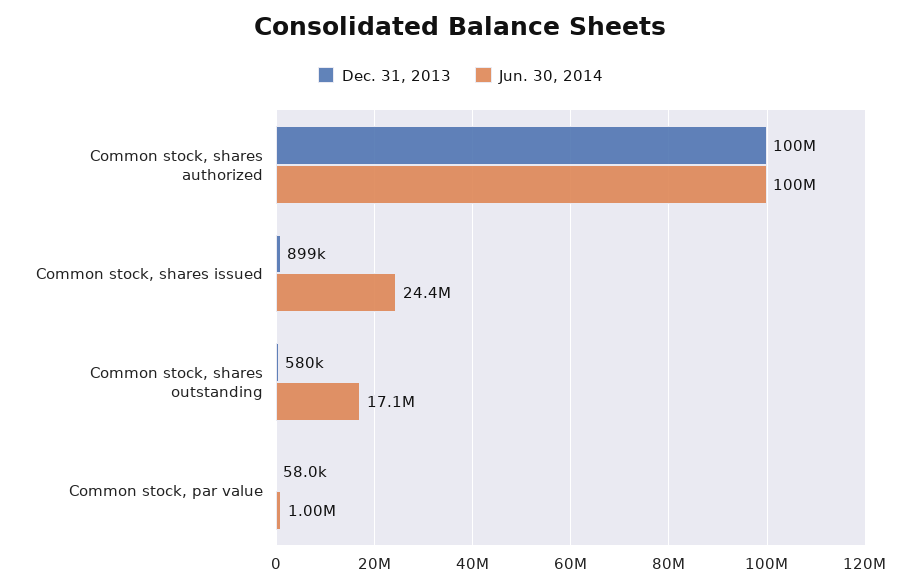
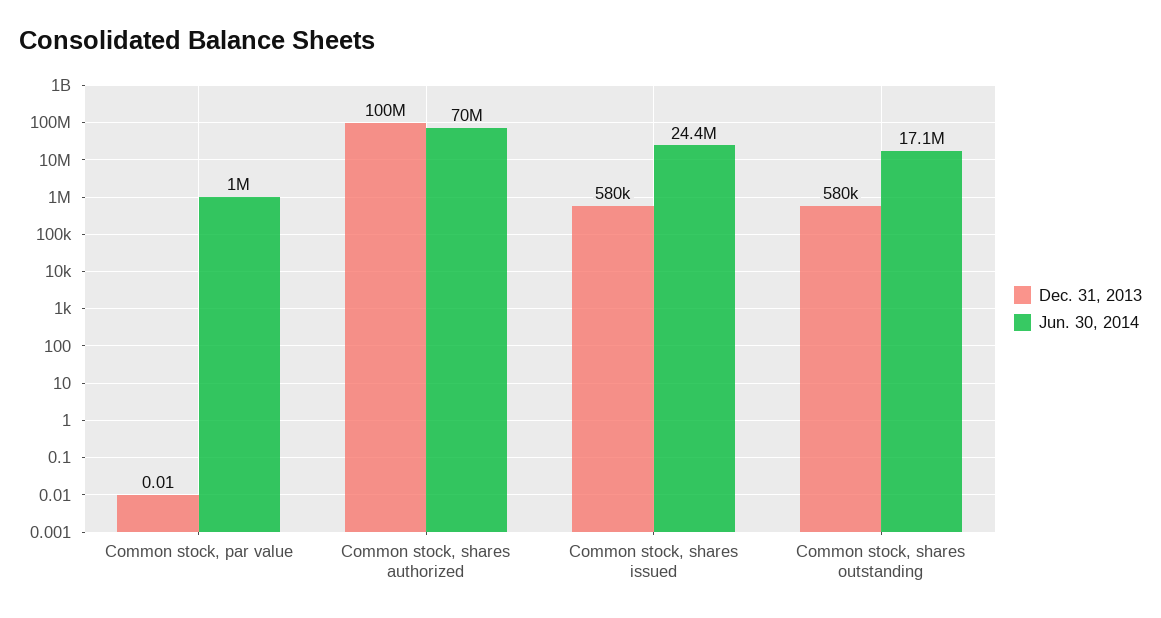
  {
    "Dec. 31, 2013": {
      "Common stock, shares authorized": 100000000,
-     "Common stock, shares issued": 899000,
+     "Common stock, shares issued": 580000,
      "Common stock, shares outstanding": 580000,
-     "Common stock, par value": 58000
+     "Common stock, par value": 0.01
    },
    "Jun. 30, 2014": {
-     "Common stock, shares authorized": 100000000,
+     "Common stock, shares authorized": 70000000,
      "Common stock, shares issued": 24400000,
      "Common stock, shares outstanding": 17100000,
      "Common stock, par value": 1000000
    }
  }

